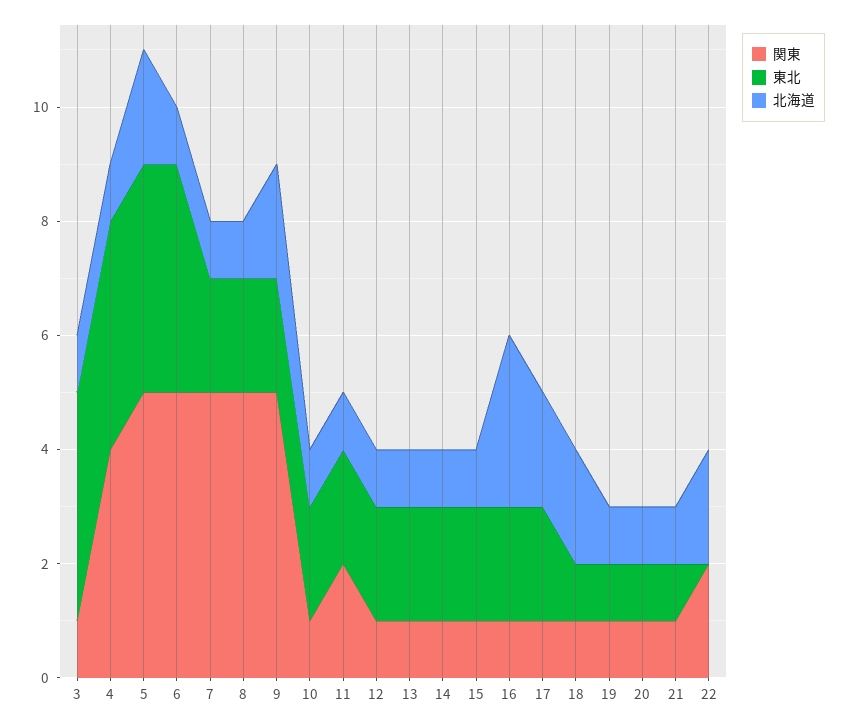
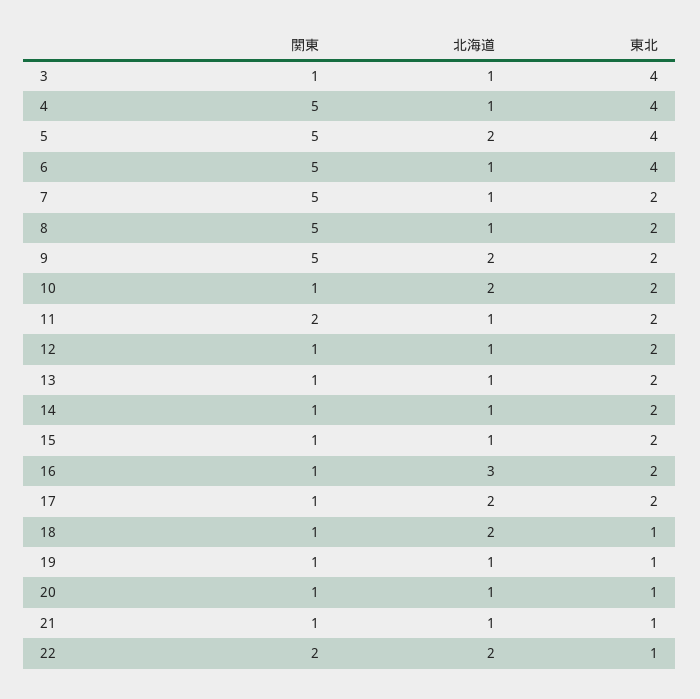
  {
    "関東": {
      "3": 1,
-     "4": 4,
+     "4": 5,
      "5": 5,
      "6": 5,
      "7": 5,
      "8": 5,
      "9": 5,
      "10": 1,
      "11": 2,
      "12": 1,
      "13": 1,
      "14": 1,
      "15": 1,
      "16": 1,
      "17": 1,
      "18": 1,
      "19": 1,
      "20": 1,
      "21": 1,
      "22": 2
    },
    "東北": {
      "3": 4,
      "4": 4,
      "5": 4,
      "6": 4,
      "7": 2,
      "8": 2,
      "9": 2,
      "10": 2,
      "11": 2,
      "12": 2,
      "13": 2,
      "14": 2,
      "15": 2,
      "16": 2,
      "17": 2,
      "18": 1,
      "19": 1,
      "20": 1,
      "21": 1,
-     "22": 0
+     "22": 1
    },
    "北海道": {
      "3": 1,
      "4": 1,
      "5": 2,
      "6": 1,
      "7": 1,
      "8": 1,
      "9": 2,
-     "10": 1,
+     "10": 2,
      "11": 1,
      "12": 1,
      "13": 1,
      "14": 1,
      "15": 1,
      "16": 3,
      "17": 2,
      "18": 2,
      "19": 1,
      "20": 1,
      "21": 1,
      "22": 2
    }
  }

